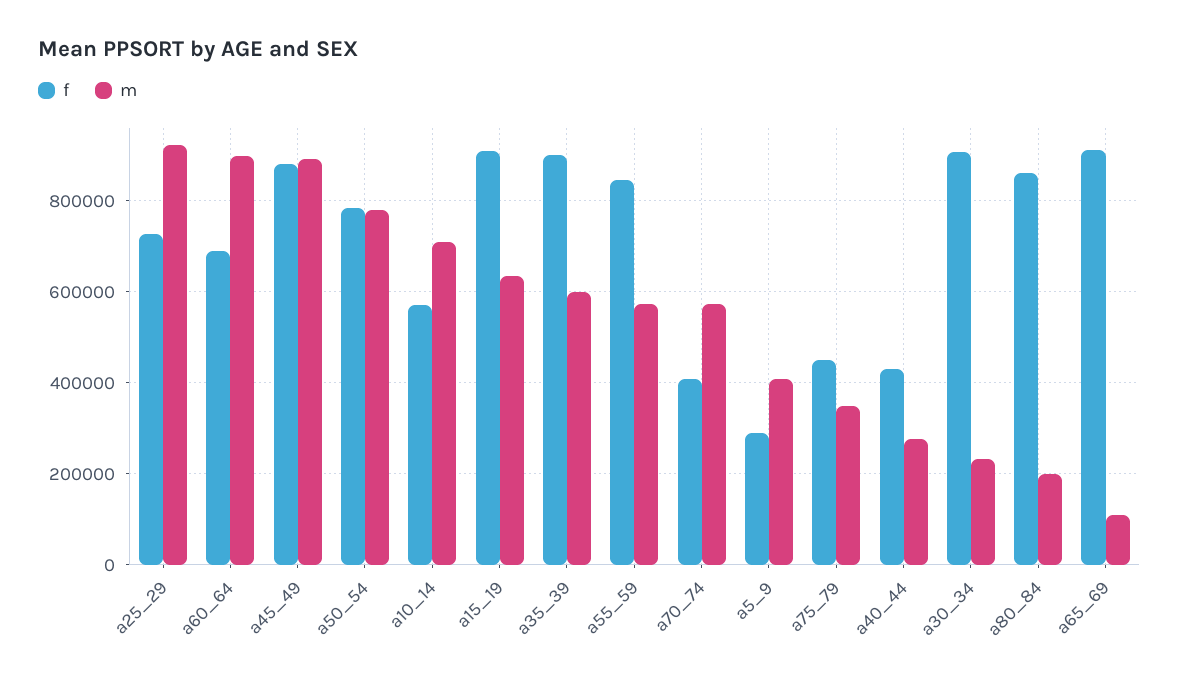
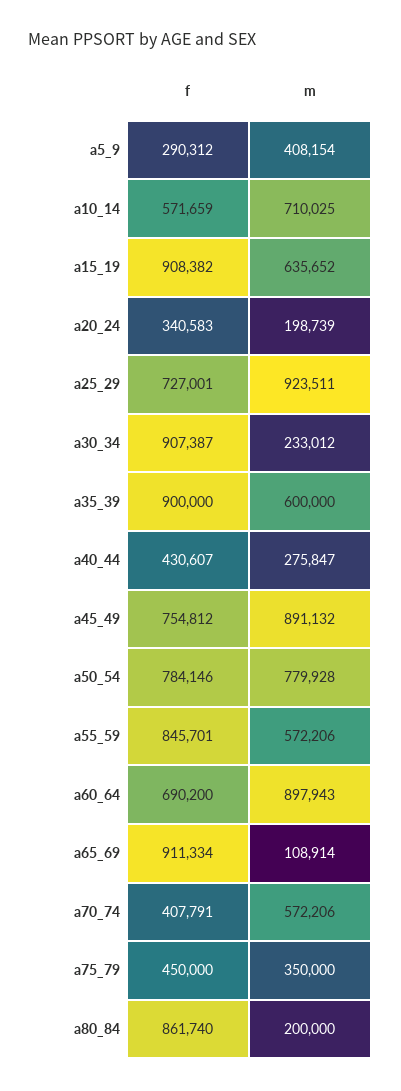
  {
    "f": {
      "a25_29": 727001,
      "a60_64": 690200,
-     "a45_49": 880000,
+     "a45_49": 754812,
      "a50_54": 784146,
      "a10_14": 571659,
      "a15_19": 908382,
      "a35_39": 900000,
      "a55_59": 845701,
      "a70_74": 407791,
      "a5_9": 290312,
      "a75_79": 450000,
      "a40_44": 430607,
      "a30_34": 907387,
      "a80_84": 861740,
-     "a65_69": 911334
+     "a65_69": 911334,
+     "a20_24": 340583
    },
    "m": {
      "a25_29": 923511,
      "a60_64": 897943,
      "a45_49": 891132,
      "a50_54": 779928,
      "a10_14": 710025,
      "a15_19": 635652,
      "a35_39": 600000,
      "a55_59": 572206,
      "a70_74": 572206,
      "a5_9": 408154,
      "a75_79": 350000,
      "a40_44": 275847,
      "a30_34": 233012,
      "a80_84": 200000,
-     "a65_69": 108914
+     "a65_69": 108914,
+     "a20_24": 198739
    }
  }

